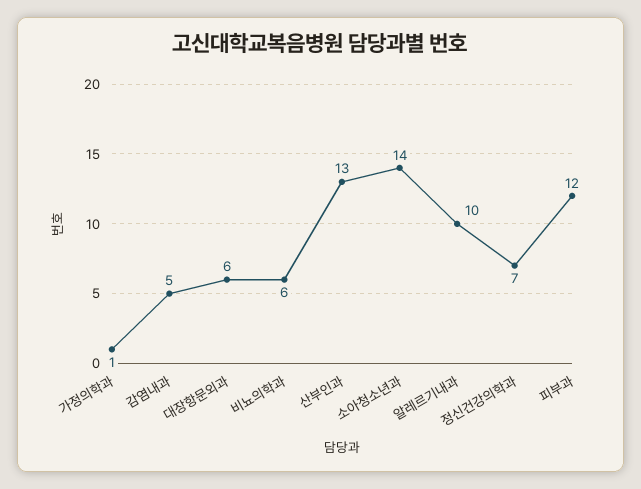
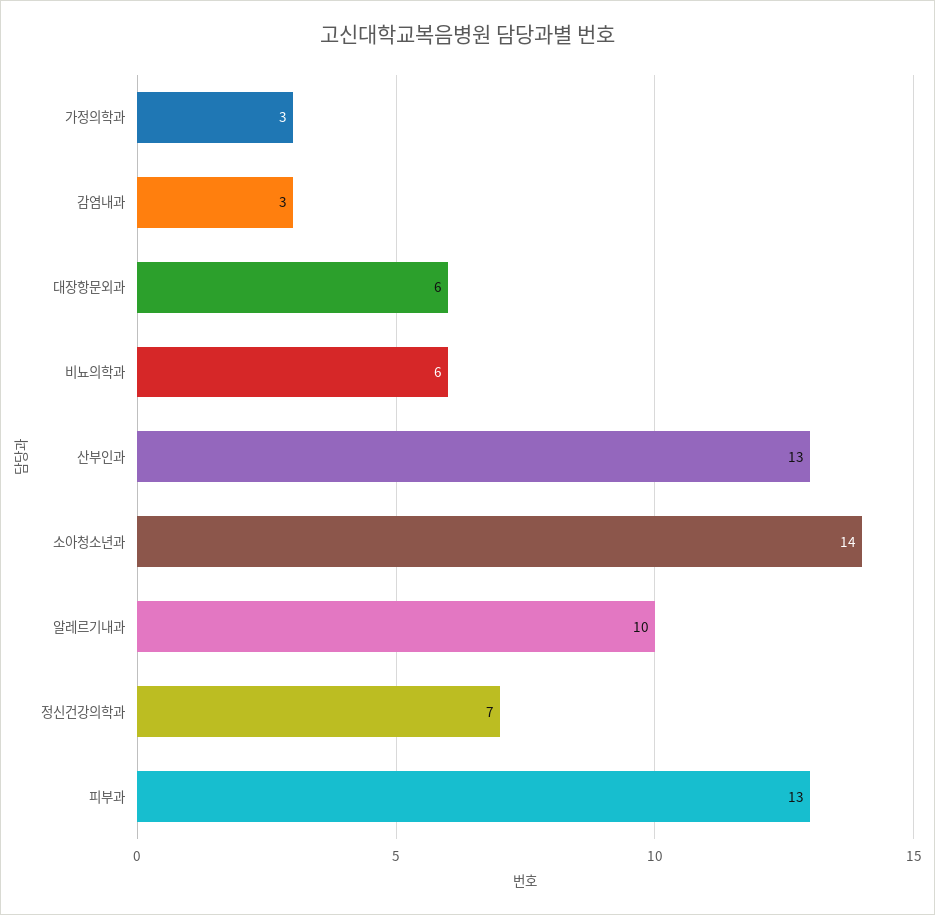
  {
-   "가정의학과": 1,
+   "가정의학과": 3,
-   "감염내과": 5,
+   "감염내과": 3,
    "대장항문외과": 6,
    "비뇨의학과": 6,
    "산부인과": 13,
    "소아청소년과": 14,
    "알레르기내과": 10,
    "정신건강의학과": 7,
-   "피부과": 12
+   "피부과": 13
  }

